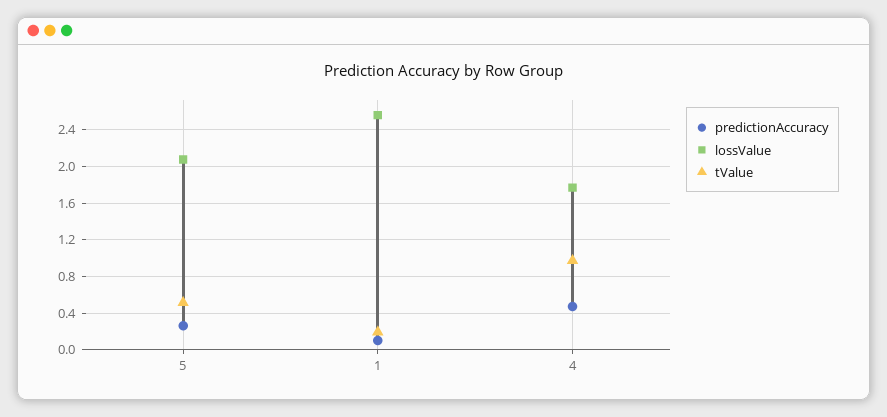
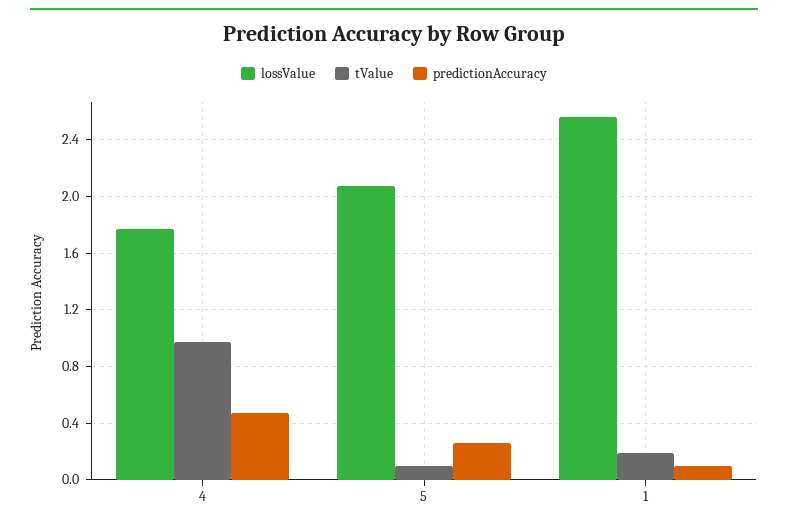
  {
    "predictionAccuracy": {
      "5": 0.25,
      "1": 0.1,
      "4": 0.45
    },
    "lossValue": {
      "5": 2.1,
      "1": 2.55,
      "4": 1.75
    },
    "tValue": {
-     "5": 0.5,
+     "5": 0.1,
      "1": 0.2,
      "4": 0.95
    }
  }

